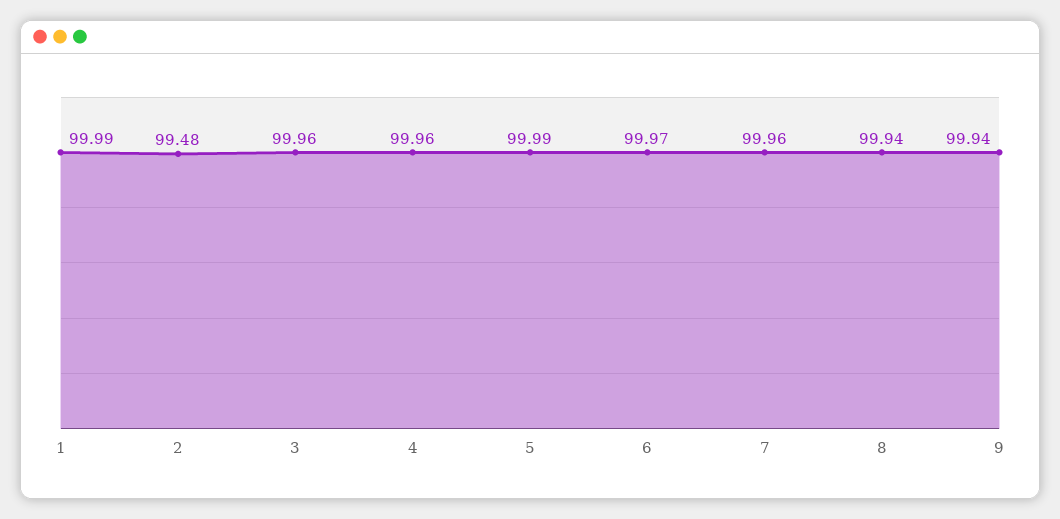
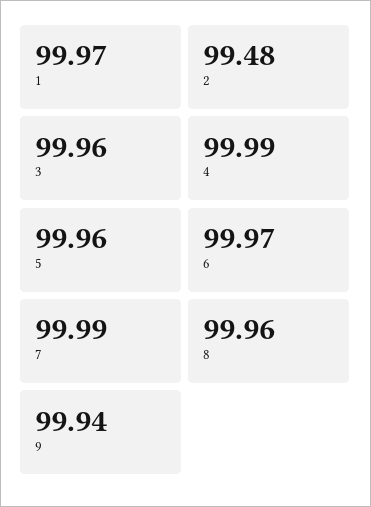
  {
-   "1": 99.99,
+   "1": 99.97,
    "2": 99.48,
    "3": 99.96,
-   "4": 99.96,
+   "4": 99.99,
-   "5": 99.99,
+   "5": 99.96,
    "6": 99.97,
-   "7": 99.96,
+   "7": 99.99,
-   "8": 99.94,
+   "8": 99.96,
    "9": 99.94
  }

